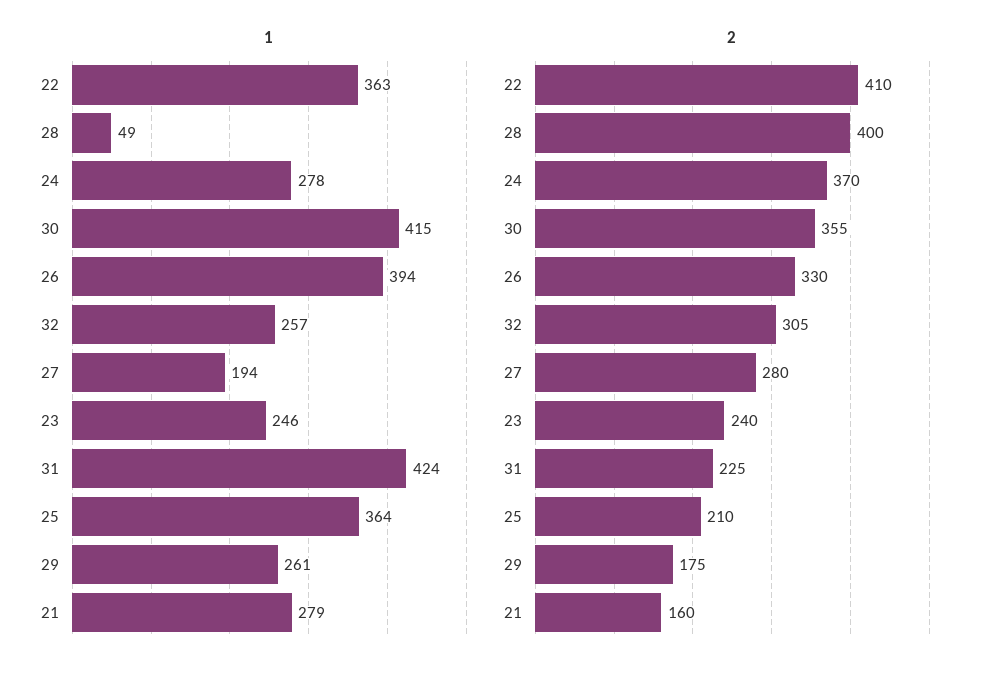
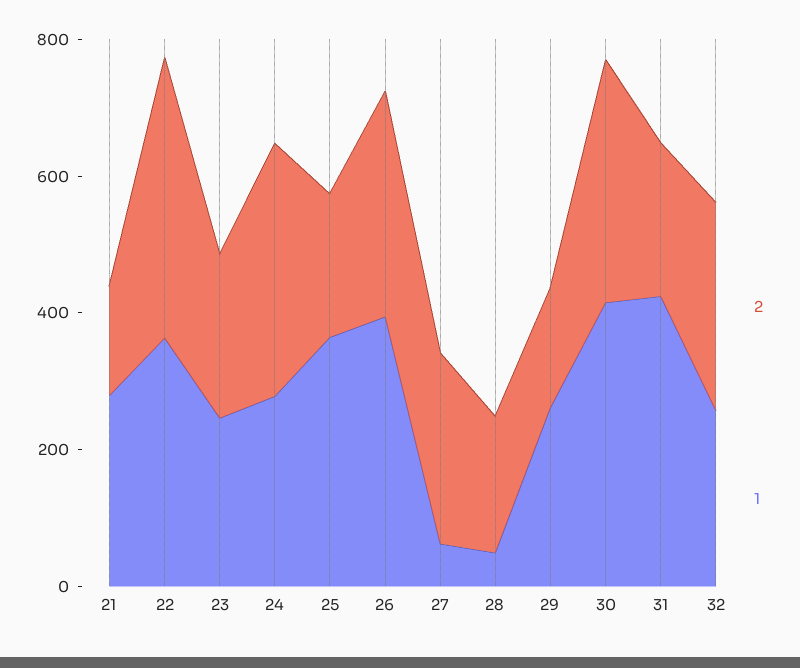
  {
    "1": {
      "22": 363,
      "28": 49,
      "24": 278,
      "30": 415,
      "26": 394,
      "32": 257,
-     "27": 194,
+     "27": 50,
      "23": 246,
      "31": 424,
      "25": 364,
      "29": 261,
      "21": 279
    },
    "2": {
      "22": 410,
-     "28": 400,
+     "28": 200,
      "24": 370,
      "30": 355,
      "26": 330,
      "32": 305,
      "27": 280,
      "23": 240,
      "31": 225,
      "25": 210,
      "29": 175,
      "21": 160
    }
  }

